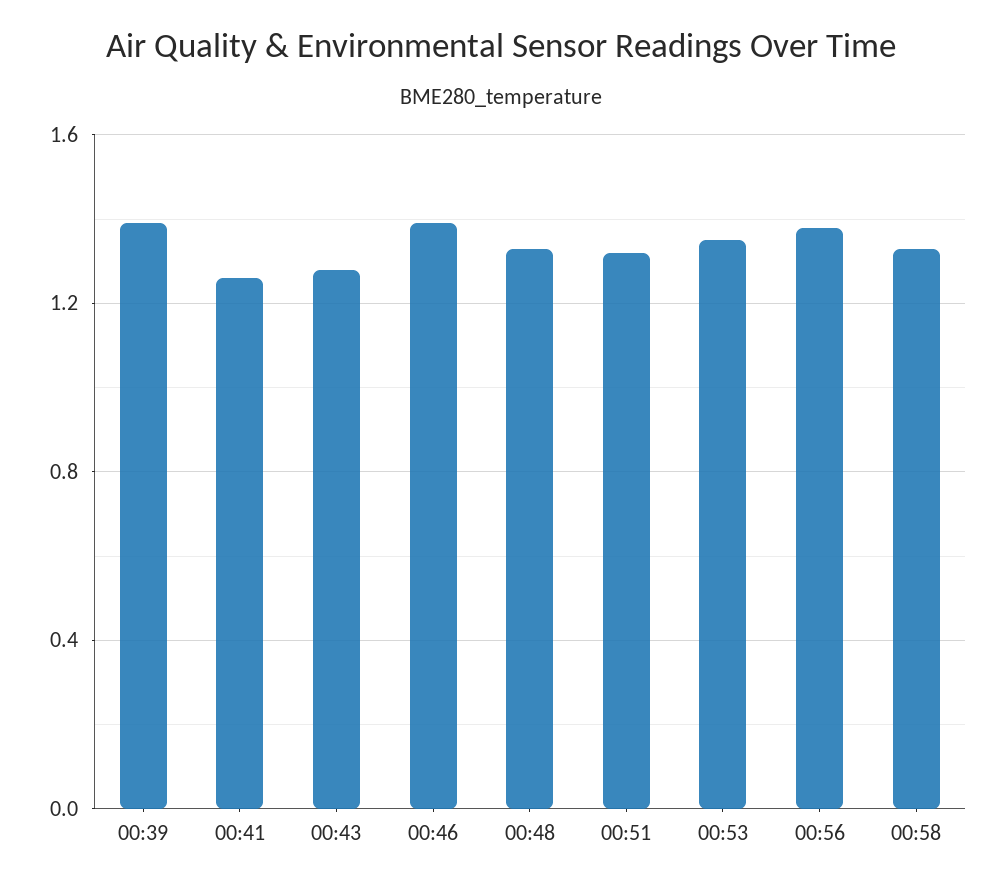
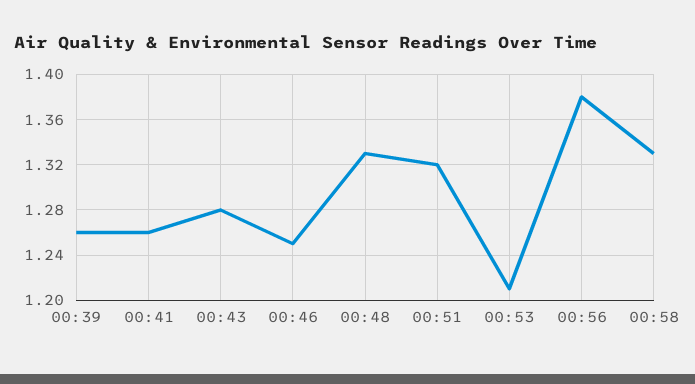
  {
-   "00:39": 1.4,
+   "00:39": 1.26,
    "00:41": 1.26,
    "00:43": 1.28,
-   "00:46": 1.4,
+   "00:46": 1.25,
    "00:48": 1.33,
    "00:51": 1.32,
-   "00:53": 1.35,
+   "00:53": 1.21,
    "00:56": 1.38,
    "00:58": 1.33
  }

